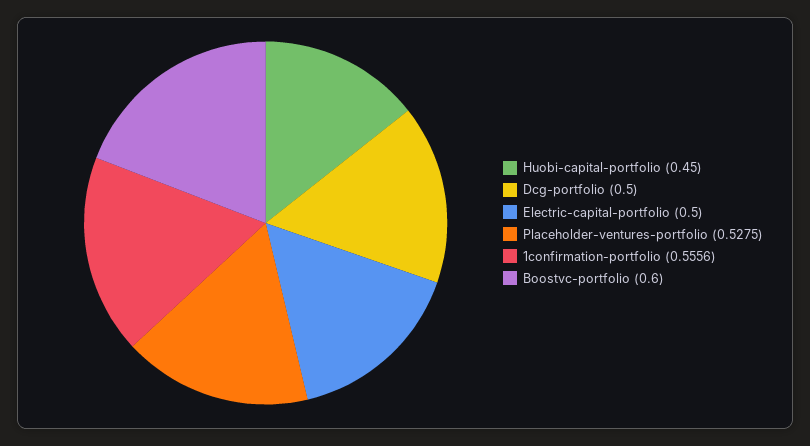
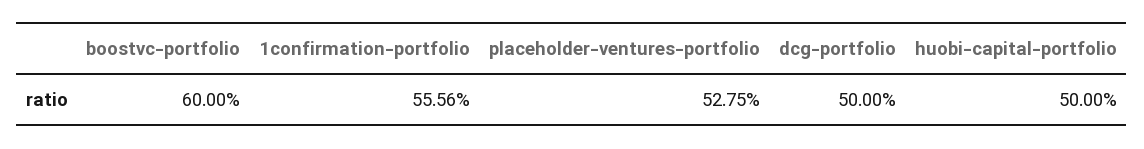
  {
-   "Huobi-capital-portfolio": 0.45,
+   "Huobi-capital-portfolio": 0.5,
    "Dcg-portfolio": 0.5,
-   "Electric-capital-portfolio": 0.5,
    "Placeholder-ventures-portfolio": 0.5275,
    "1confirmation-portfolio": 0.5556,
    "Boostvc-portfolio": 0.6
  }

